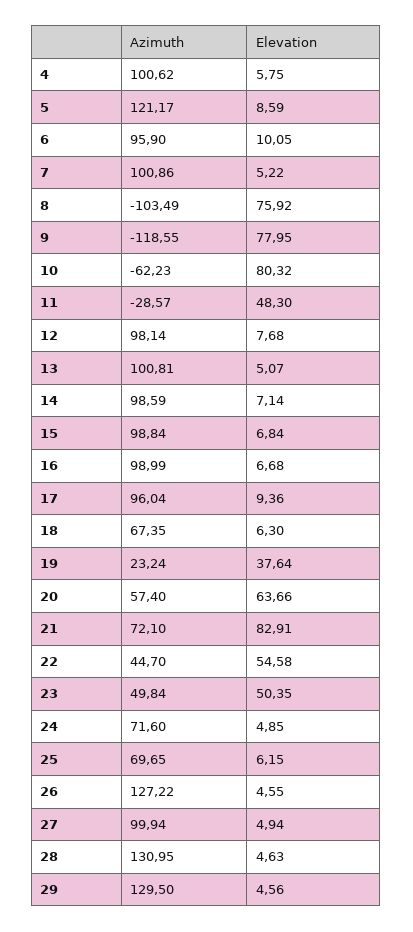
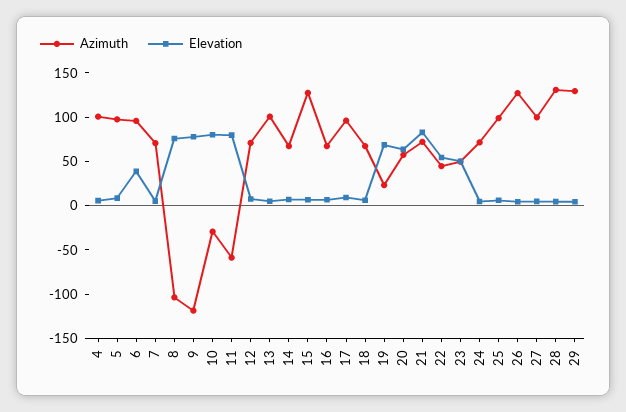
  {
    "Azimuth": {
      "4": 100.62,
-     "5": 121.17,
+     "5": 100,
      "6": 95.9,
-     "7": 100.86,
+     "7": 70,
      "8": -103.49,
      "9": -118.55,
-     "10": -62.23,
+     "10": -30,
-     "11": -28.57,
+     "11": -60,
-     "12": 98.14,
+     "12": 70,
      "13": 100.81,
-     "14": 98.59,
+     "14": 70,
-     "15": 98.84,
+     "15": 130,
-     "16": 98.99,
+     "16": 70,
      "17": 96.04,
      "18": 67.35,
      "19": 23.24,
      "20": 57.4,
      "21": 72.1,
      "22": 44.7,
      "23": 49.84,
      "24": 71.6,
-     "25": 69.65,
+     "25": 100,
      "26": 127.22,
      "27": 99.94,
      "28": 130.95,
      "29": 129.5
    },
    "Elevation": {
      "4": 5.75,
      "5": 8.59,
-     "6": 10.05,
+     "6": 40,
      "7": 5.22,
      "8": 75.92,
      "9": 77.95,
      "10": 80.32,
-     "11": 48.3,
+     "11": 80,
      "12": 7.68,
      "13": 5.07,
      "14": 7.14,
      "15": 6.84,
      "16": 6.68,
      "17": 9.36,
      "18": 6.3,
-     "19": 37.64,
+     "19": 70,
      "20": 63.66,
      "21": 82.91,
      "22": 54.58,
      "23": 50.35,
      "24": 4.85,
      "25": 6.15,
      "26": 4.55,
      "27": 4.94,
      "28": 4.63,
      "29": 4.56
    }
  }

